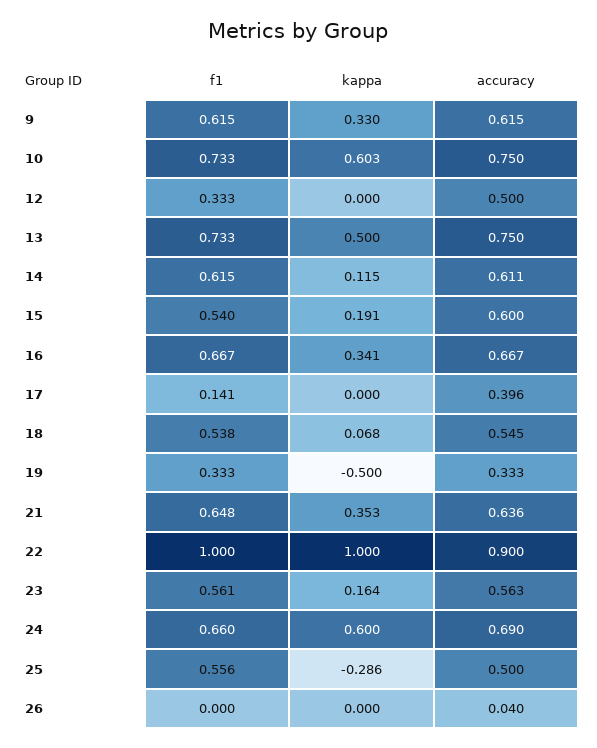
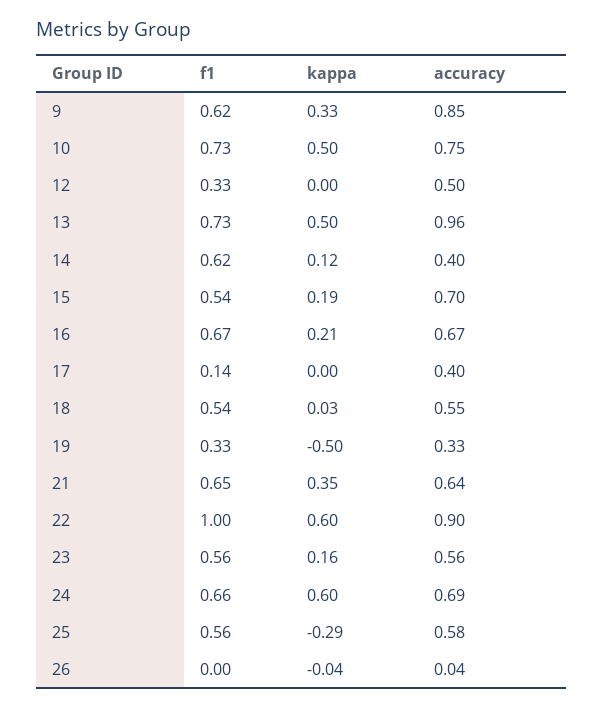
  {
    "f1": {
      "9": 0.615,
      "10": 0.733,
      "12": 0.333,
      "13": 0.733,
      "14": 0.615,
      "15": 0.54,
      "16": 0.667,
      "17": 0.141,
      "18": 0.538,
      "19": 0.333,
      "21": 0.648,
      "22": 1,
      "23": 0.561,
      "24": 0.66,
      "25": 0.556,
      "26": 0
    },
    "kappa": {
      "9": 0.33,
-     "10": 0.603,
+     "10": 0.5,
      "12": 0,
      "13": 0.5,
      "14": 0.115,
      "15": 0.191,
-     "16": 0.341,
+     "16": 0.21,
      "17": 0,
-     "18": 0.068,
+     "18": 0.03,
      "19": -0.5,
      "21": 0.353,
-     "22": 1,
+     "22": 0.6,
      "23": 0.164,
      "24": 0.6,
      "25": -0.286,
-     "26": 0
+     "26": -0.04
    },
    "accuracy": {
-     "9": 0.615,
+     "9": 0.85,
      "10": 0.75,
      "12": 0.5,
-     "13": 0.75,
+     "13": 0.96,
-     "14": 0.611,
+     "14": 0.4,
-     "15": 0.6,
+     "15": 0.7,
      "16": 0.667,
      "17": 0.396,
      "18": 0.545,
      "19": 0.333,
      "21": 0.636,
      "22": 0.9,
      "23": 0.563,
      "24": 0.69,
-     "25": 0.5,
+     "25": 0.58,
      "26": 0.04
    }
  }

